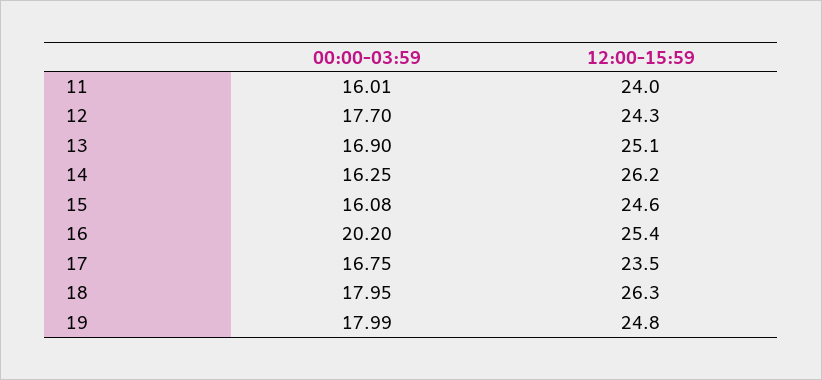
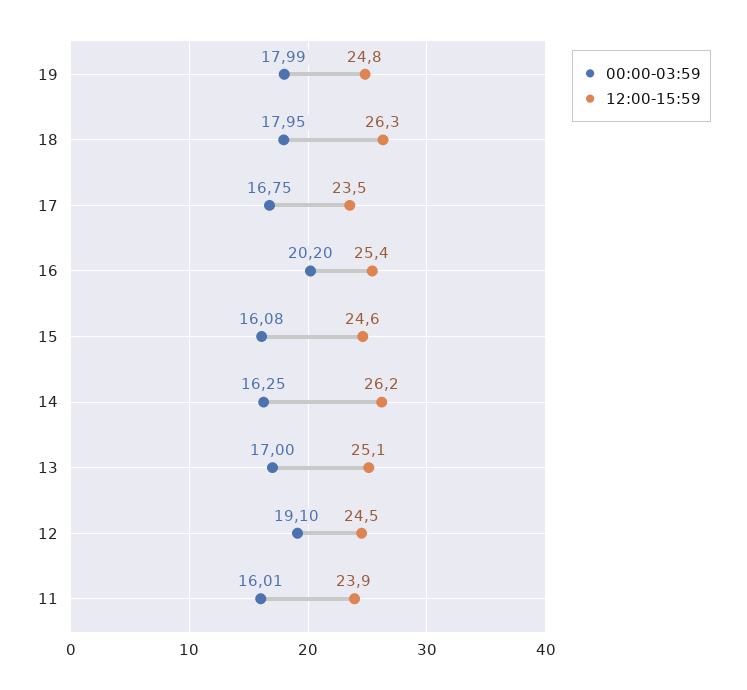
  {
    "00:00-03:59": {
      "11": 16.01,
-     "12": 17.7,
+     "12": 19.1,
-     "13": 16.9,
+     "13": 17,
      "14": 16.25,
      "15": 16.08,
      "16": 20.2,
      "17": 16.75,
      "18": 17.95,
      "19": 17.99
    },
    "12:00-15:59": {
-     "11": 24,
+     "11": 23.9,
-     "12": 24.3,
+     "12": 24.5,
      "13": 25.1,
      "14": 26.2,
      "15": 24.6,
      "16": 25.4,
      "17": 23.5,
      "18": 26.3,
      "19": 24.8
    }
  }

